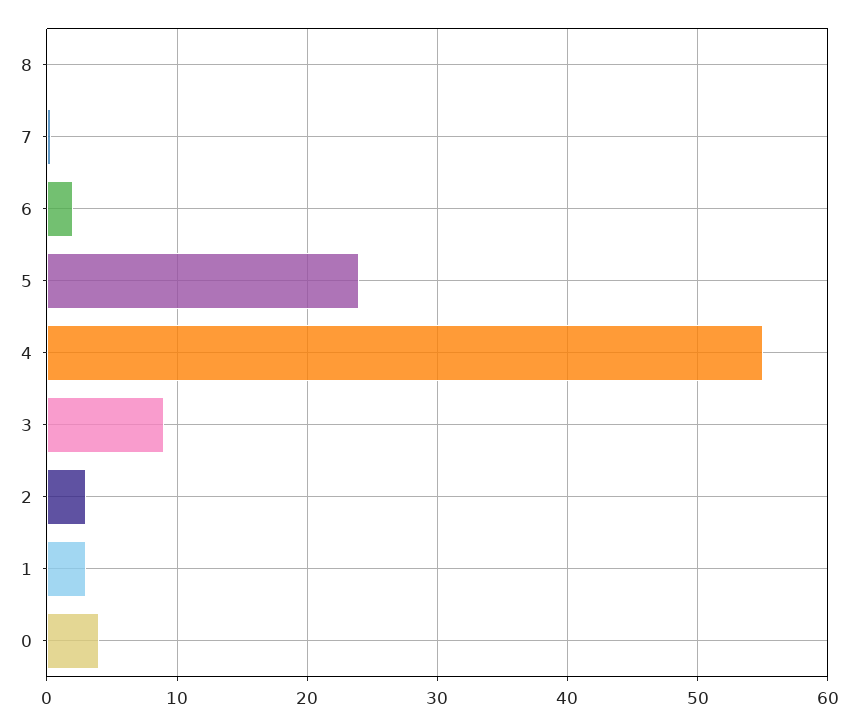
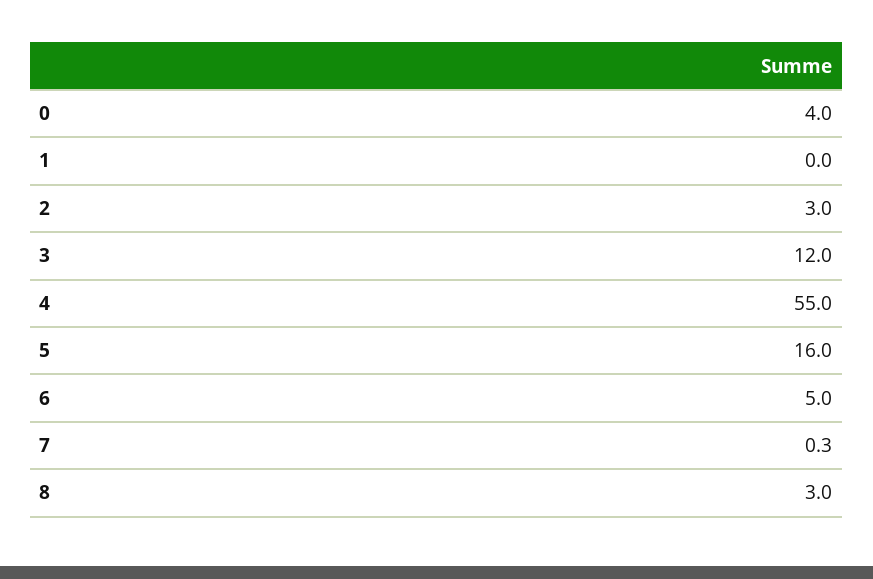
  {
-   "8": 0,
+   "8": 3,
    "7": 0.3,
-   "6": 2,
+   "6": 5,
-   "5": 24,
+   "5": 16,
    "4": 55,
-   "3": 9,
+   "3": 12,
    "2": 3,
-   "1": 3,
+   "1": 0,
    "0": 4
  }

